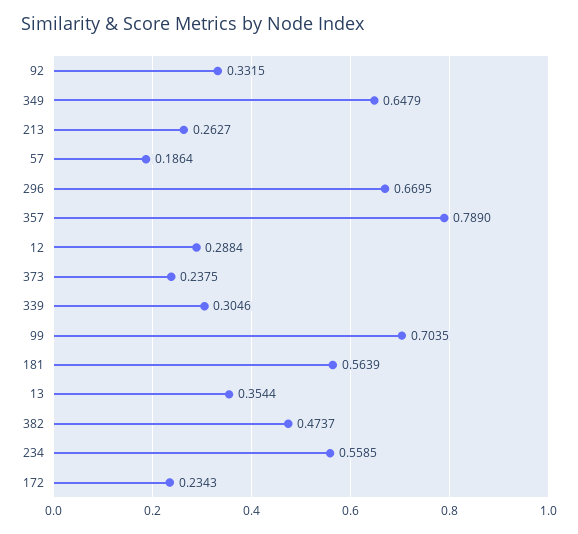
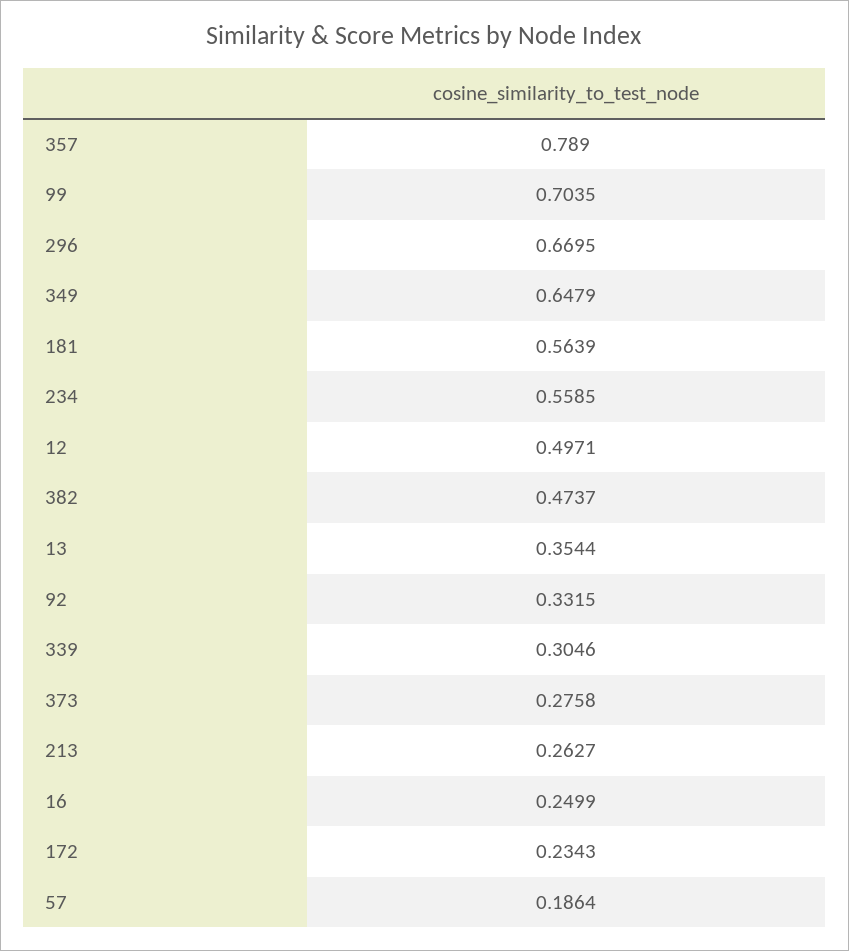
  {
    "92": 0.3315,
    "349": 0.6479,
    "213": 0.2627,
    "57": 0.1864,
    "296": 0.6695,
    "357": 0.789,
-   "12": 0.2884,
+   "12": 0.4971,
-   "373": 0.2375,
+   "373": 0.2758,
    "339": 0.3046,
    "99": 0.7035,
    "181": 0.5639,
    "13": 0.3544,
    "382": 0.4737,
    "234": 0.5585,
-   "172": 0.2343
+   "172": 0.2343,
+   "16": 0.2499
  }

